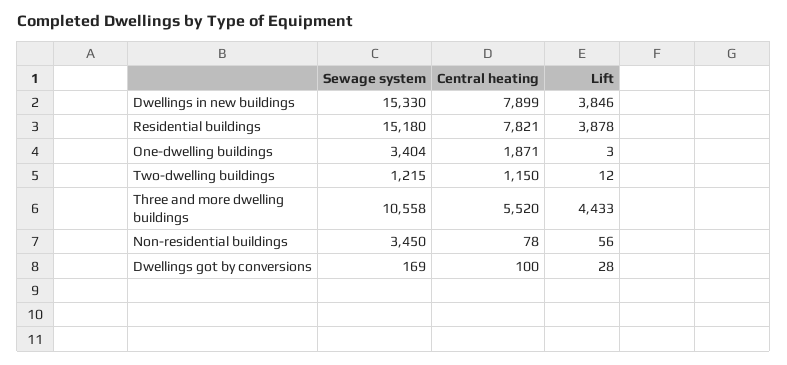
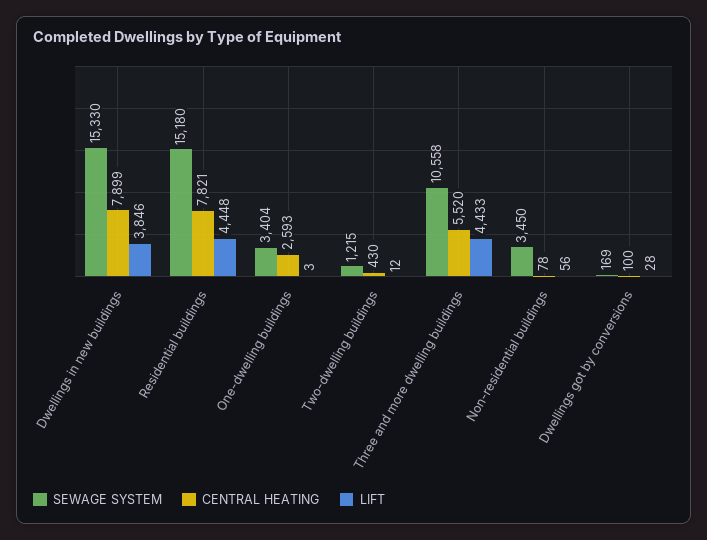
  {
    "Sewage system": {
      "Dwellings in new buildings": 15330,
      "Residential buildings": 15180,
      "One-dwelling buildings": 3404,
      "Two-dwelling buildings": 1215,
      "Three and more dwelling buildings": 10558,
      "Non-residential buildings": 3450,
      "Dwellings got by conversions": 169
    },
    "Central heating": {
      "Dwellings in new buildings": 7899,
      "Residential buildings": 7821,
-     "One-dwelling buildings": 1871,
+     "One-dwelling buildings": 2593,
-     "Two-dwelling buildings": 1150,
+     "Two-dwelling buildings": 430,
      "Three and more dwelling buildings": 5520,
      "Non-residential buildings": 78,
      "Dwellings got by conversions": 100
    },
    "Lift": {
      "Dwellings in new buildings": 3846,
-     "Residential buildings": 3878,
+     "Residential buildings": 4448,
      "One-dwelling buildings": 3,
      "Two-dwelling buildings": 12,
      "Three and more dwelling buildings": 4433,
      "Non-residential buildings": 56,
      "Dwellings got by conversions": 28
    }
  }

